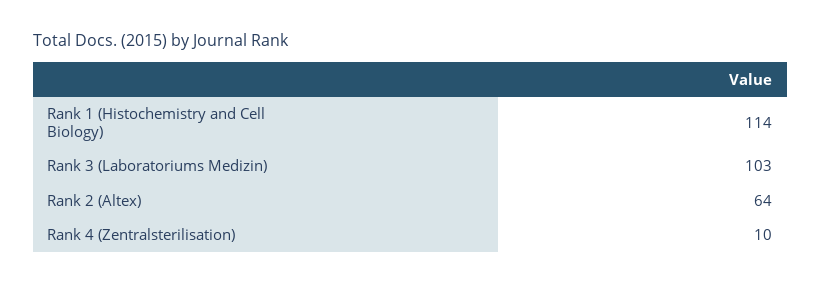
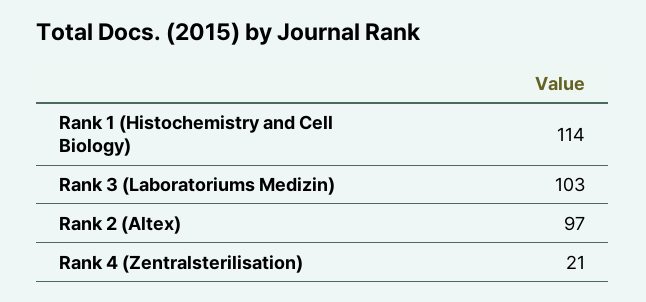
  {
    "Rank 1 (Histochemistry and Cell Biology)": 114,
    "Rank 3 (Laboratoriums Medizin)": 103,
-   "Rank 2 (Altex)": 64,
+   "Rank 2 (Altex)": 97,
-   "Rank 4 (Zentralsterilisation)": 10
+   "Rank 4 (Zentralsterilisation)": 21
  }

